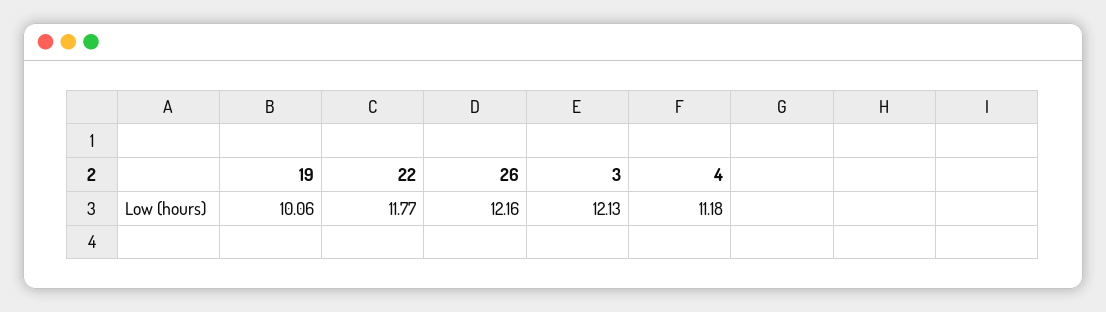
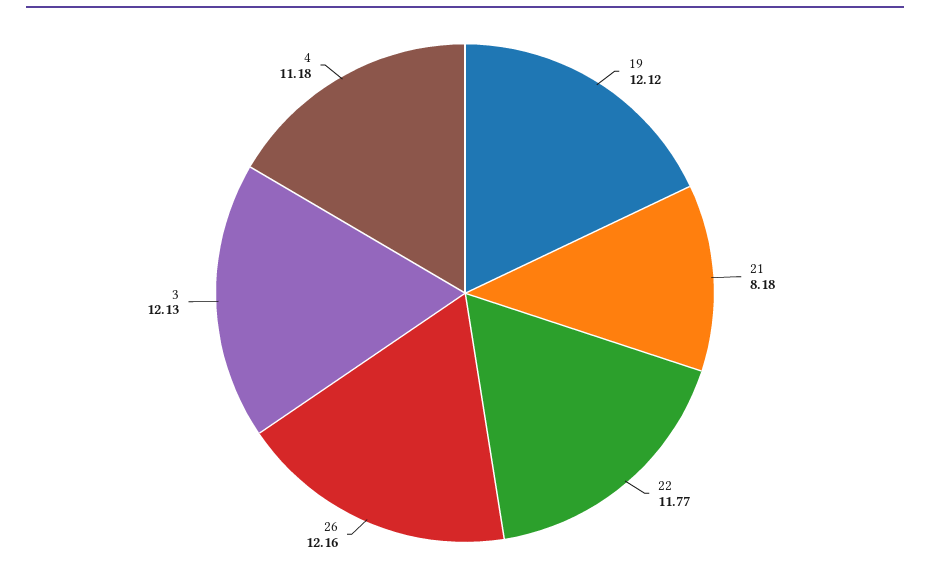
  {
-   "19": 10.06,
+   "19": 12.12,
    "22": 11.77,
    "26": 12.16,
    "3": 12.13,
-   "4": 11.18
+   "4": 11.18,
+   "21": 8.18
  }

